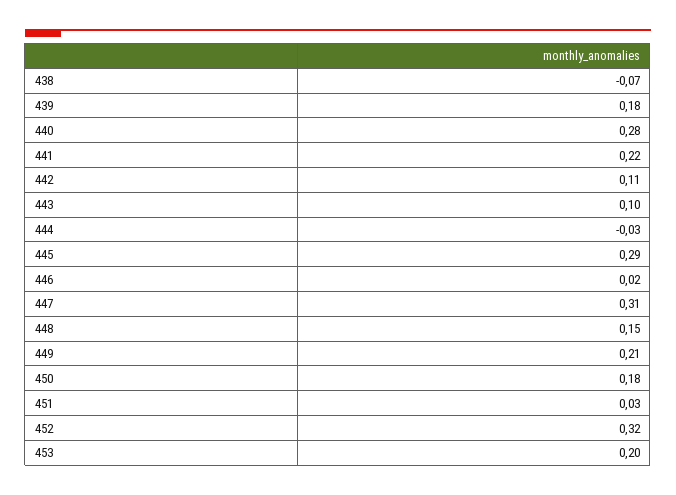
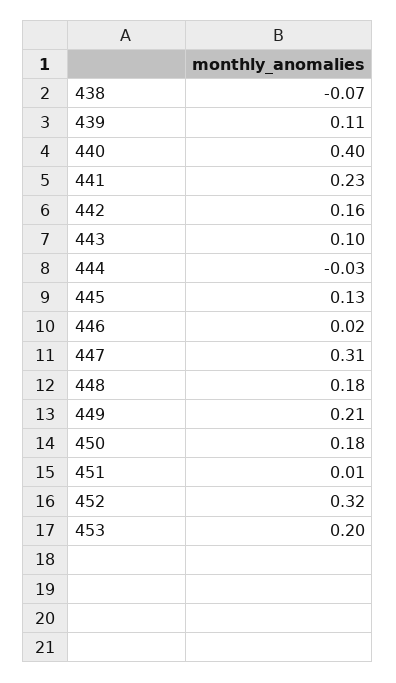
  {
    "438": -0.07,
-   "439": 0.18,
+   "439": 0.11,
-   "440": 0.28,
+   "440": 0.4,
-   "441": 0.22,
+   "441": 0.23,
-   "442": 0.11,
+   "442": 0.16,
    "443": 0.1,
    "444": -0.03,
-   "445": 0.29,
+   "445": 0.13,
    "446": 0.02,
    "447": 0.31,
-   "448": 0.15,
+   "448": 0.18,
    "449": 0.21,
    "450": 0.18,
-   "451": 0.03,
+   "451": 0.01,
    "452": 0.32,
    "453": 0.2
  }

